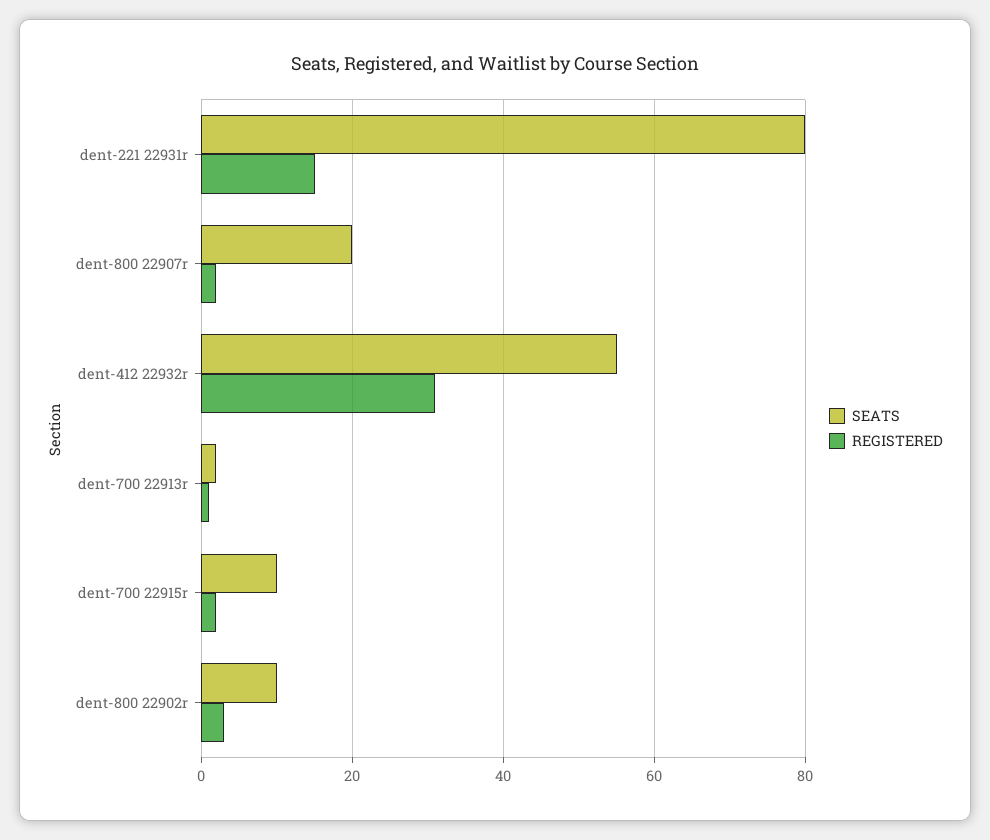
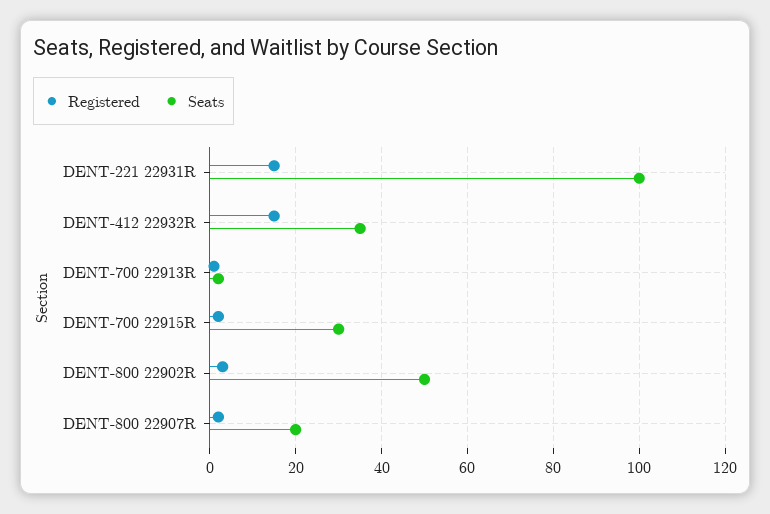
  {
    "SEATS": {
-     "dent-221 22931r": 80,
+     "dent-221 22931r": 100,
      "dent-800 22907r": 20,
-     "dent-412 22932r": 55,
+     "dent-412 22932r": 35,
      "dent-700 22913r": 0,
-     "dent-700 22915r": 10,
+     "dent-700 22915r": 30,
-     "dent-800 22902r": 10
+     "dent-800 22902r": 50
    },
    "REGISTERED": {
      "dent-221 22931r": 15,
      "dent-800 22907r": 0,
-     "dent-412 22932r": 30,
+     "dent-412 22932r": 15,
      "dent-700 22913r": 0,
      "dent-700 22915r": 0,
      "dent-800 22902r": 5
    }
  }

